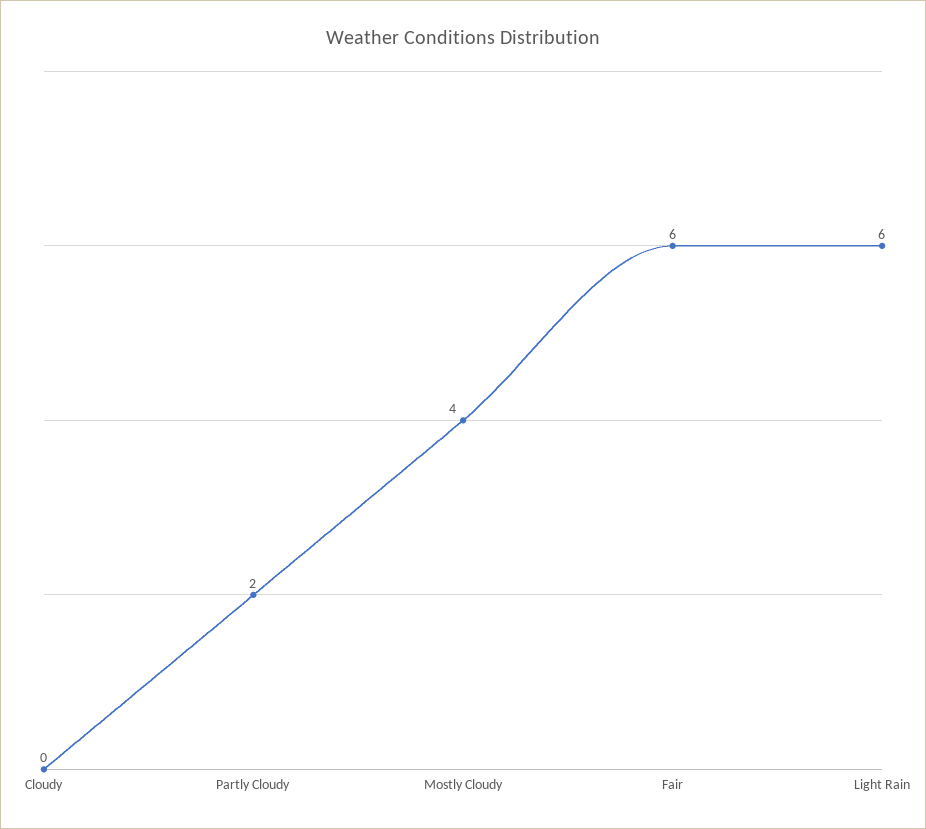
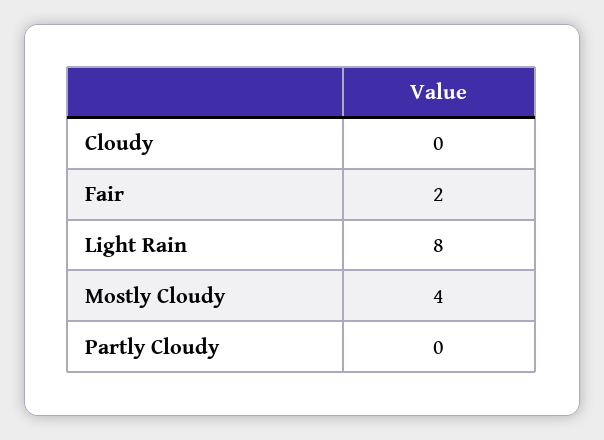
  {
    "Cloudy": 0,
-   "Partly Cloudy": 2,
+   "Partly Cloudy": 0,
    "Mostly Cloudy": 4,
-   "Fair": 6,
+   "Fair": 2,
-   "Light Rain": 6
+   "Light Rain": 8
  }

